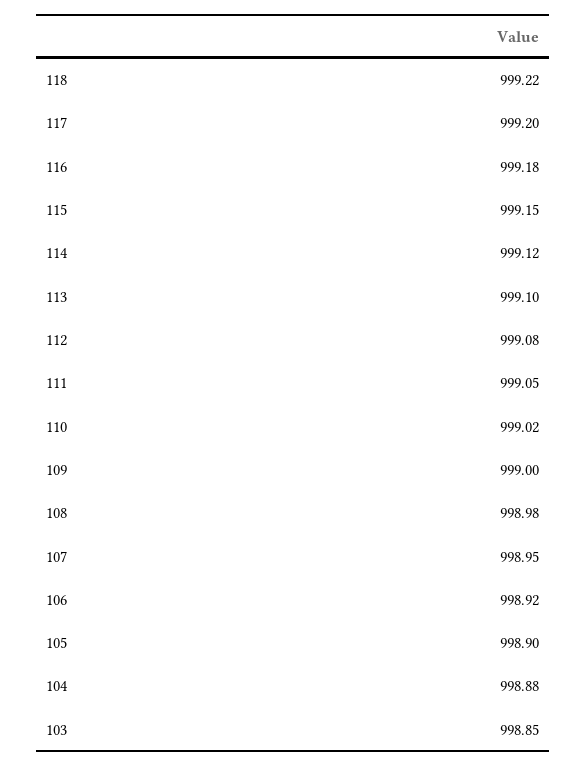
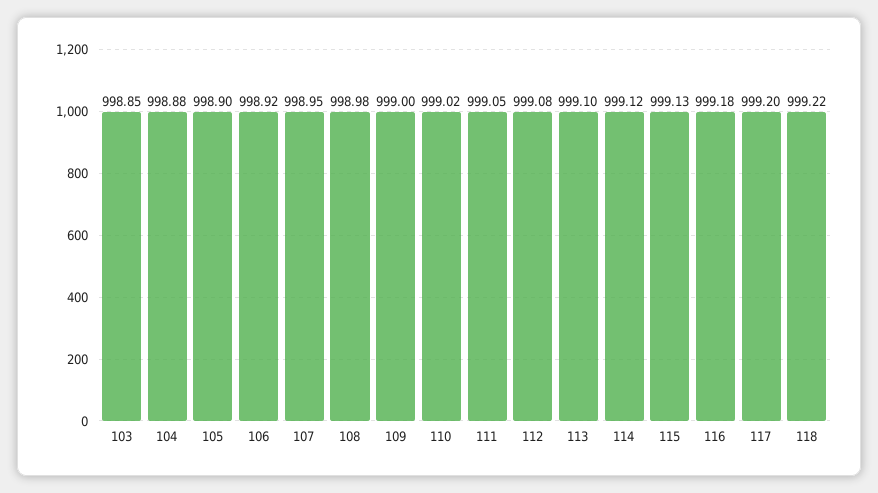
  {
    "118": 999.22,
    "117": 999.2,
    "116": 999.18,
-   "115": 999.15,
+   "115": 999.13,
    "114": 999.12,
    "113": 999.1,
    "112": 999.08,
    "111": 999.05,
    "110": 999.02,
    "109": 999,
    "108": 998.98,
    "107": 998.95,
    "106": 998.92,
    "105": 998.9,
    "104": 998.88,
    "103": 998.85
  }

